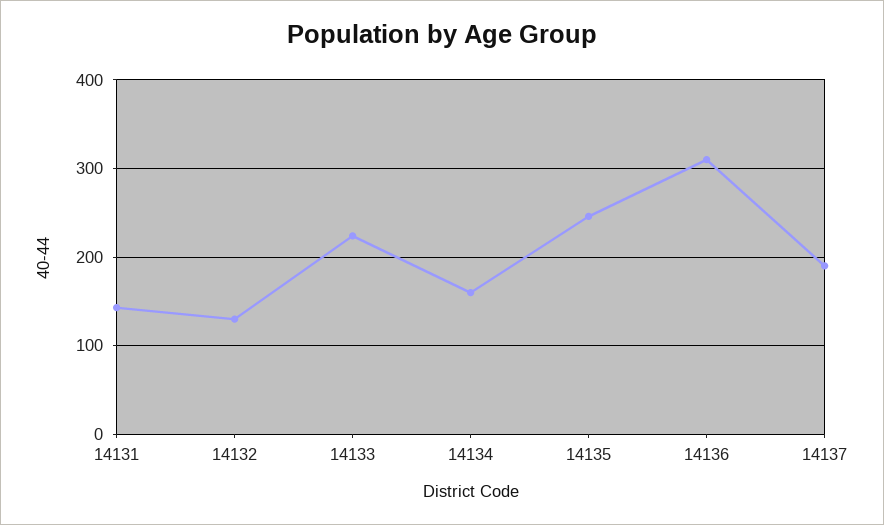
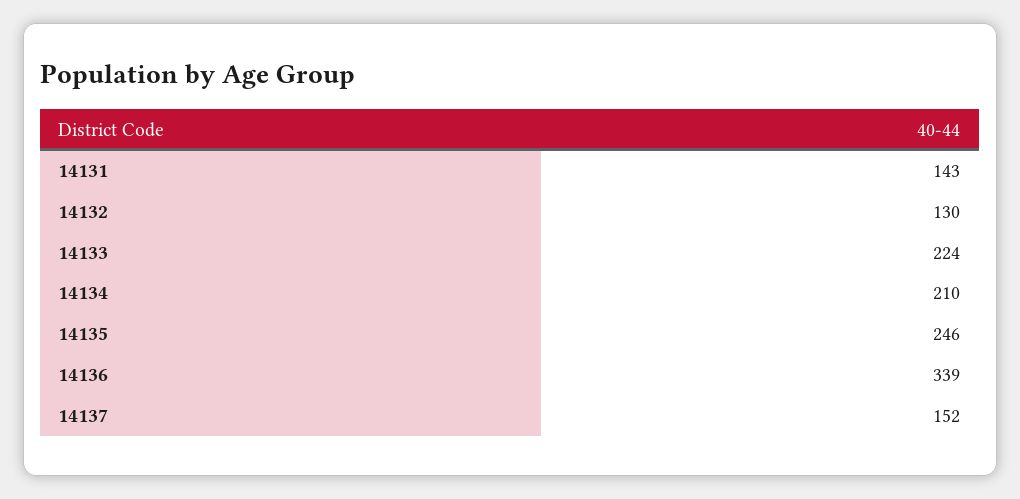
  {
    "14131": 143,
    "14132": 130,
    "14133": 224,
-   "14134": 160,
+   "14134": 210,
    "14135": 246,
-   "14136": 310,
+   "14136": 339,
-   "14137": 190
+   "14137": 152
  }

